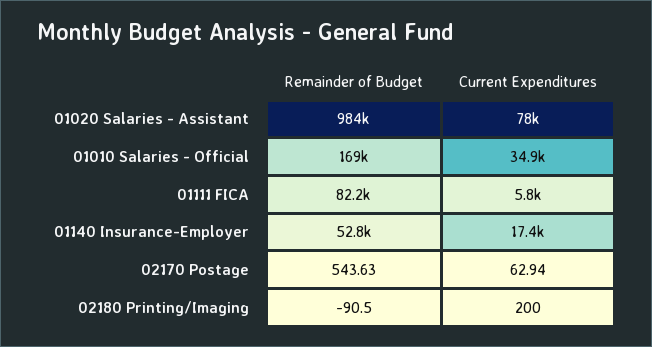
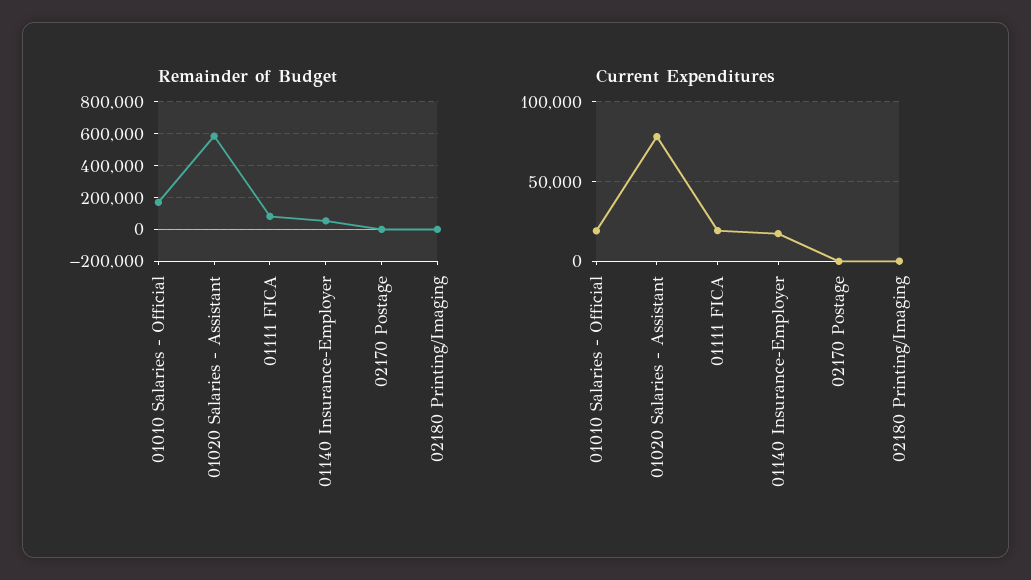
  {
    "Remainder of Budget": {
-     "01020 Salaries - Assistant": 984000,
+     "01020 Salaries - Assistant": 600000,
      "01010 Salaries - Official": 169000,
      "01111 FICA": 82200,
      "01140 Insurance-Employer": 52800,
      "02170 Postage": 543.63,
      "02180 Printing/Imaging": -90.5
    },
    "Current Expenditures": {
      "01020 Salaries - Assistant": 78000,
-     "01010 Salaries - Official": 34900,
+     "01010 Salaries - Official": 20000,
-     "01111 FICA": 5800,
+     "01111 FICA": 20000,
      "01140 Insurance-Employer": 17400,
      "02170 Postage": 62.94,
      "02180 Printing/Imaging": 200
    }
  }

